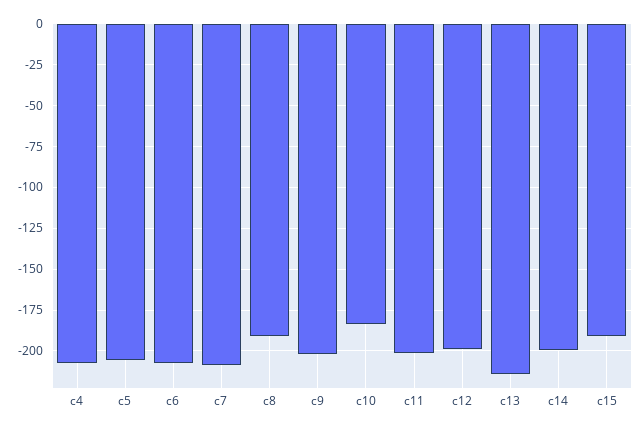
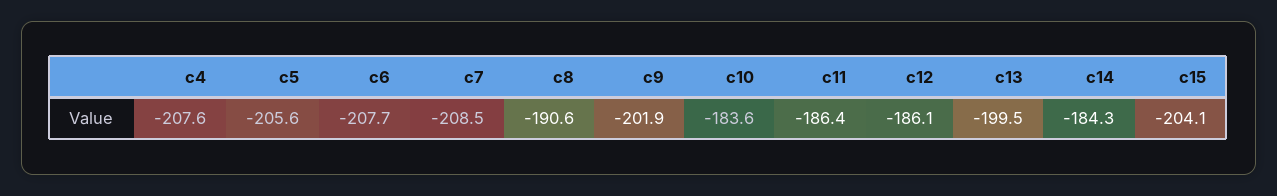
  {
    "c4": -207.6,
    "c5": -205.6,
    "c6": -207.7,
    "c7": -208.5,
    "c8": -190.6,
    "c9": -201.9,
    "c10": -183.6,
-   "c11": -200,
+   "c11": -186.4,
-   "c12": -200,
+   "c12": -186.1,
-   "c13": -215,
+   "c13": -199.5,
-   "c14": -200,
+   "c14": -184.3,
-   "c15": -190
+   "c15": -204.1
  }

